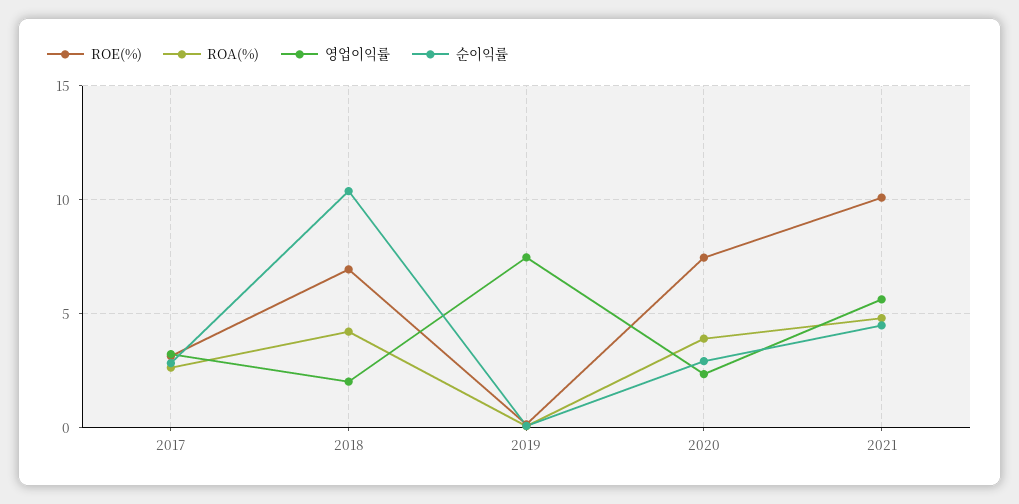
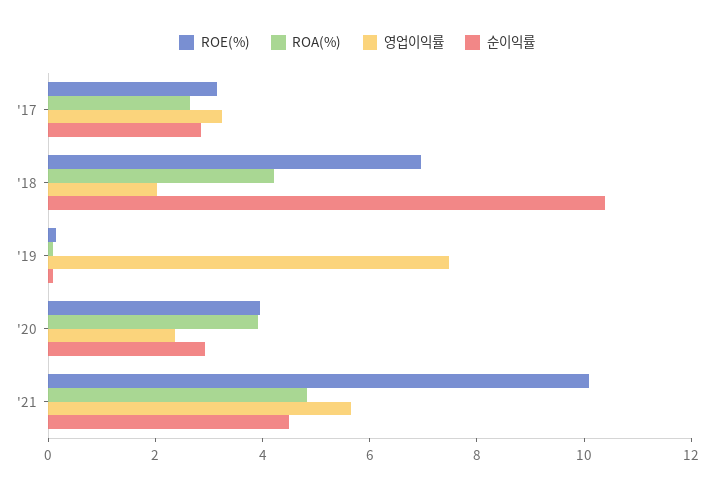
  {
    "ROE(%)": {
      "2017": 3,
      "2018": 7,
      "2019": 0,
-     "2020": 7.5,
+     "2020": 4,
      "2021": 10
    },
    "ROA(%)": {
      "2017": 2.5,
      "2018": 4,
      "2019": 0,
      "2020": 4,
      "2021": 5
    },
    "영업이익률": {
      "2017": 3,
      "2018": 2,
      "2019": 7.5,
      "2020": 2.5,
      "2021": 5.5
    },
    "순이익률": {
      "2017": 3,
      "2018": 10.5,
      "2019": 0,
      "2020": 3,
      "2021": 4.5
    }
  }

